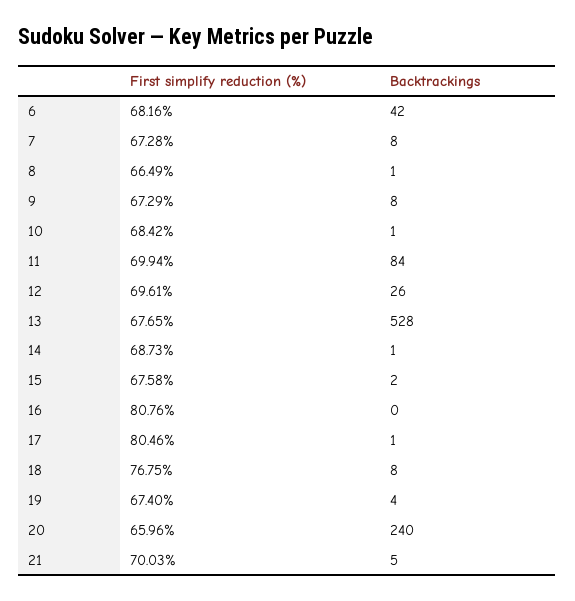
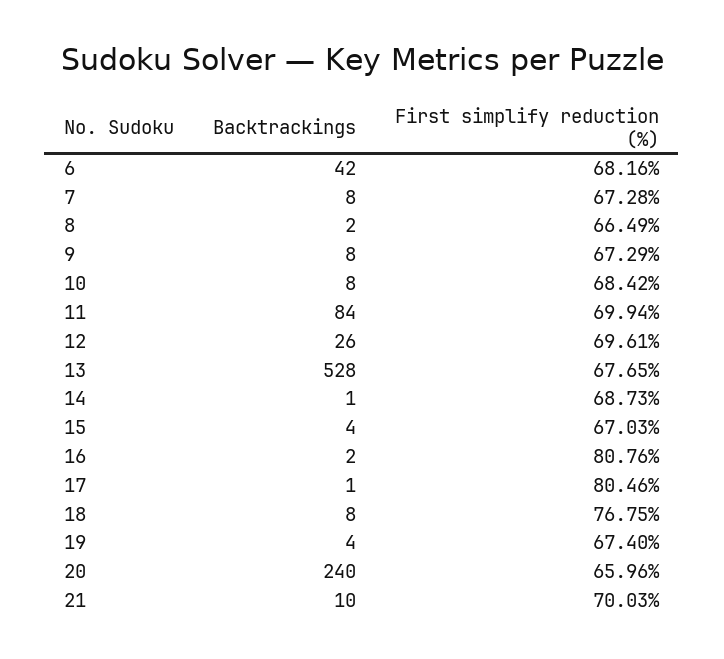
  {
    "First simplify reduction (%)": {
      "6": 68.16,
      "7": 67.28,
      "8": 66.49,
      "9": 67.29,
      "10": 68.42,
      "11": 69.94,
      "12": 69.61,
      "13": 67.65,
      "14": 68.73,
-     "15": 67.58,
+     "15": 67.03,
      "16": 80.76,
      "17": 80.46,
      "18": 76.75,
      "19": 67.4,
      "20": 65.96,
      "21": 70.03
    },
    "Backtrackings": {
      "6": 42,
      "7": 8,
-     "8": 1,
+     "8": 2,
      "9": 8,
-     "10": 1,
+     "10": 8,
      "11": 84,
      "12": 26,
      "13": 528,
      "14": 1,
-     "15": 2,
+     "15": 4,
-     "16": 0,
+     "16": 2,
      "17": 1,
      "18": 8,
      "19": 4,
      "20": 240,
-     "21": 5
+     "21": 10
    }
  }

